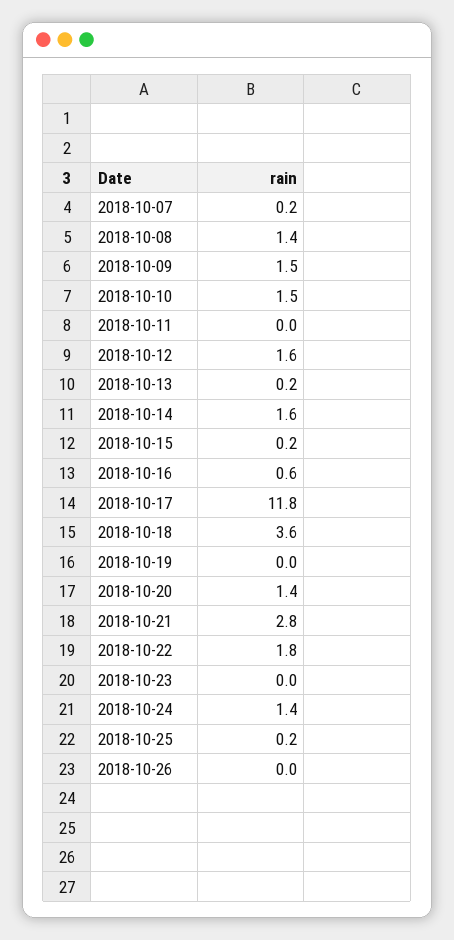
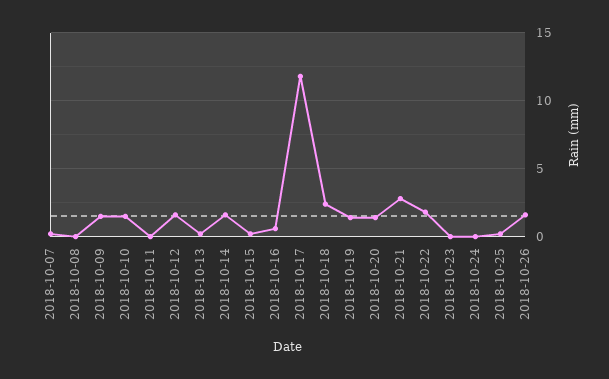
  {
    "2018-10-07": 0.2,
-   "2018-10-08": 1.4,
+   "2018-10-08": 0,
    "2018-10-09": 1.5,
    "2018-10-10": 1.5,
    "2018-10-11": 0,
    "2018-10-12": 1.6,
    "2018-10-13": 0.2,
    "2018-10-14": 1.6,
    "2018-10-15": 0.2,
    "2018-10-16": 0.6,
    "2018-10-17": 11.8,
-   "2018-10-18": 3.6,
+   "2018-10-18": 2.5,
-   "2018-10-19": 0,
+   "2018-10-19": 1.5,
    "2018-10-20": 1.4,
    "2018-10-21": 2.8,
    "2018-10-22": 1.8,
    "2018-10-23": 0,
-   "2018-10-24": 1.4,
+   "2018-10-24": 0,
    "2018-10-25": 0.2,
-   "2018-10-26": 0
+   "2018-10-26": 1.5
  }

